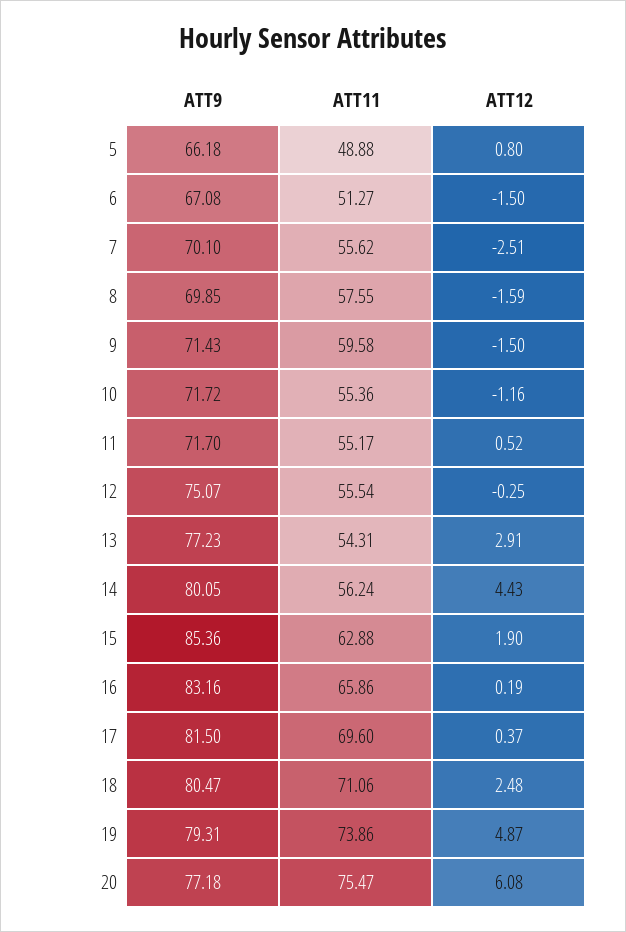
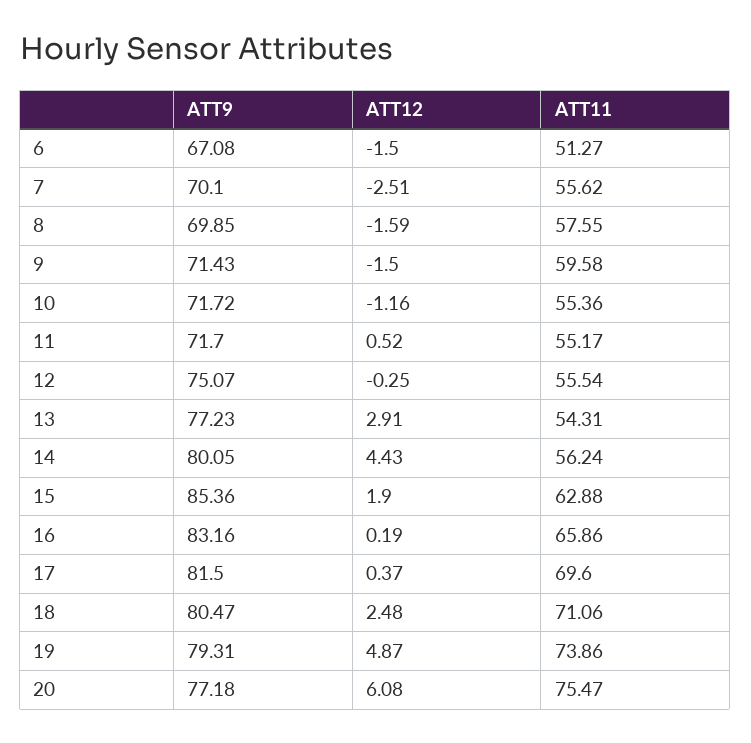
  {
    "ATT9": {
-     "5": 66.18,
      "6": 67.08,
      "7": 70.1,
      "8": 69.85,
      "9": 71.43,
      "10": 71.72,
      "11": 71.7,
      "12": 75.07,
      "13": 77.23,
      "14": 80.05,
      "15": 85.36,
      "16": 83.16,
      "17": 81.5,
      "18": 80.47,
      "19": 79.31,
      "20": 77.18
    },
    "ATT11": {
-     "5": 48.88,
      "6": 51.27,
      "7": 55.62,
      "8": 57.55,
      "9": 59.58,
      "10": 55.36,
      "11": 55.17,
      "12": 55.54,
      "13": 54.31,
      "14": 56.24,
      "15": 62.88,
      "16": 65.86,
      "17": 69.6,
      "18": 71.06,
      "19": 73.86,
      "20": 75.47
    },
    "ATT12": {
-     "5": 0.8,
      "6": -1.5,
      "7": -2.51,
      "8": -1.59,
      "9": -1.5,
      "10": -1.16,
      "11": 0.52,
      "12": -0.25,
      "13": 2.91,
      "14": 4.43,
      "15": 1.9,
      "16": 0.19,
      "17": 0.37,
      "18": 2.48,
      "19": 4.87,
      "20": 6.08
    }
  }

